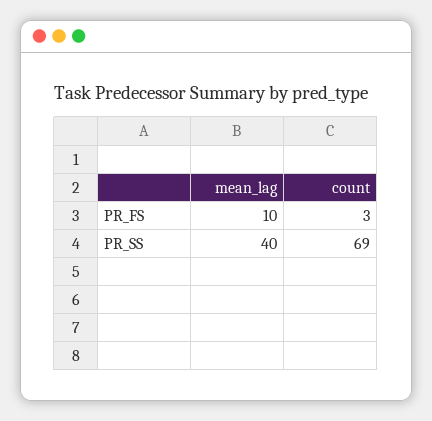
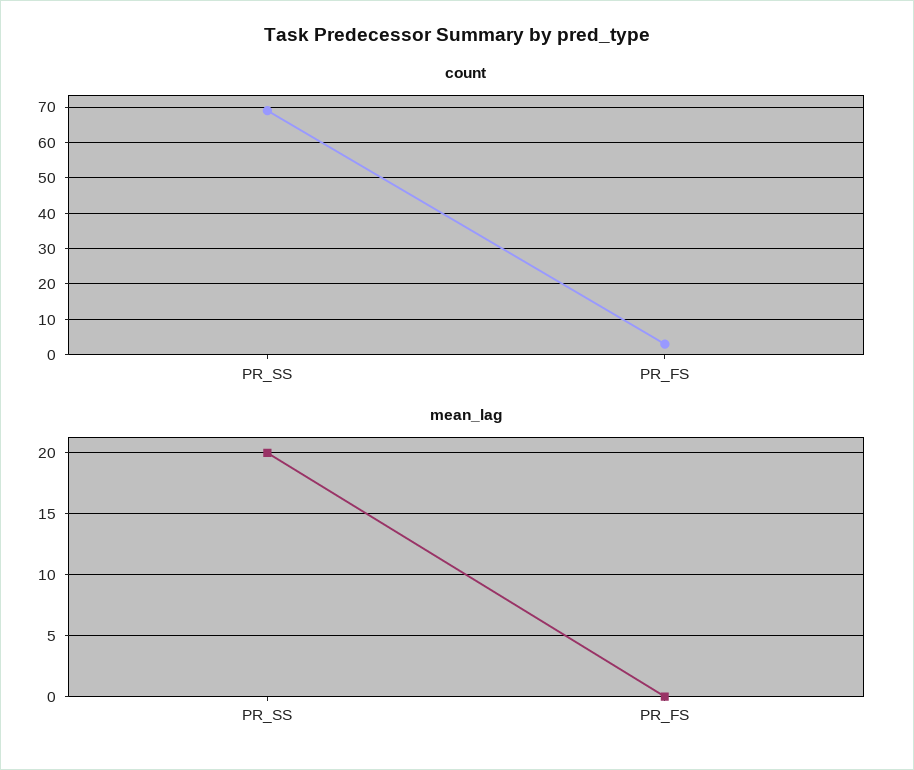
  {
    "mean_lag": {
-     "PR_FS": 10,
+     "PR_FS": 0,
-     "PR_SS": 40
+     "PR_SS": 20
    },
    "count": {
      "PR_FS": 3,
      "PR_SS": 69
    }
  }

